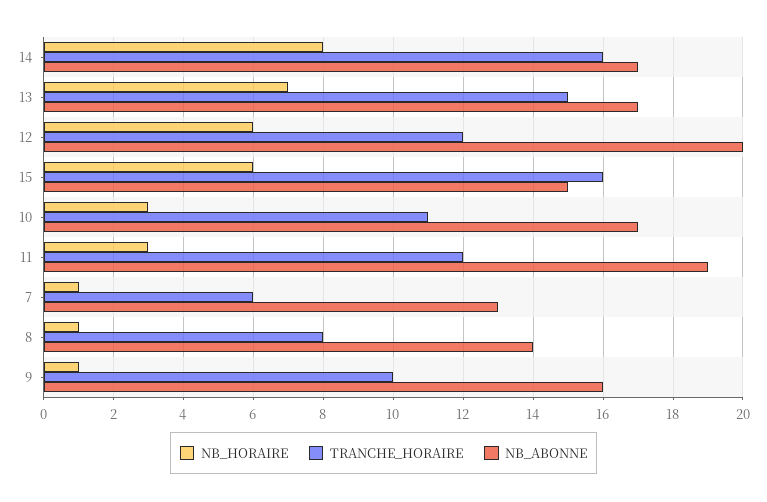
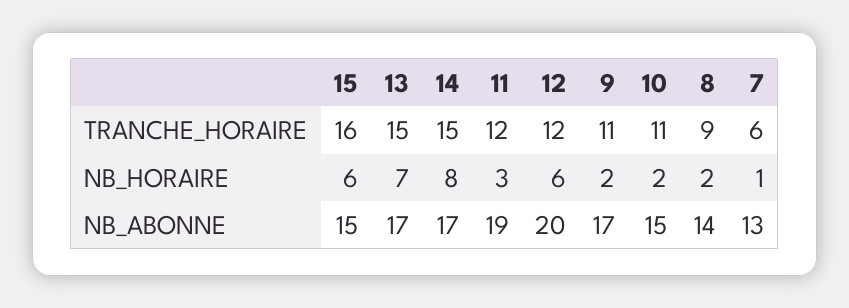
  {
    "NB_HORAIRE": {
      "14": 8,
      "13": 7,
      "12": 6,
      "15": 6,
-     "10": 3,
+     "10": 2,
      "11": 3,
      "7": 1,
-     "8": 1,
+     "8": 2,
-     "9": 1
+     "9": 2
    },
    "TRANCHE_HORAIRE": {
-     "14": 16,
+     "14": 15,
      "13": 15,
      "12": 12,
      "15": 16,
      "10": 11,
      "11": 12,
      "7": 6,
-     "8": 8,
+     "8": 9,
-     "9": 10
+     "9": 11
    },
    "NB_ABONNE": {
      "14": 17,
      "13": 17,
      "12": 20,
      "15": 15,
-     "10": 17,
+     "10": 15,
      "11": 19,
      "7": 13,
      "8": 14,
-     "9": 16
+     "9": 17
    }
  }

